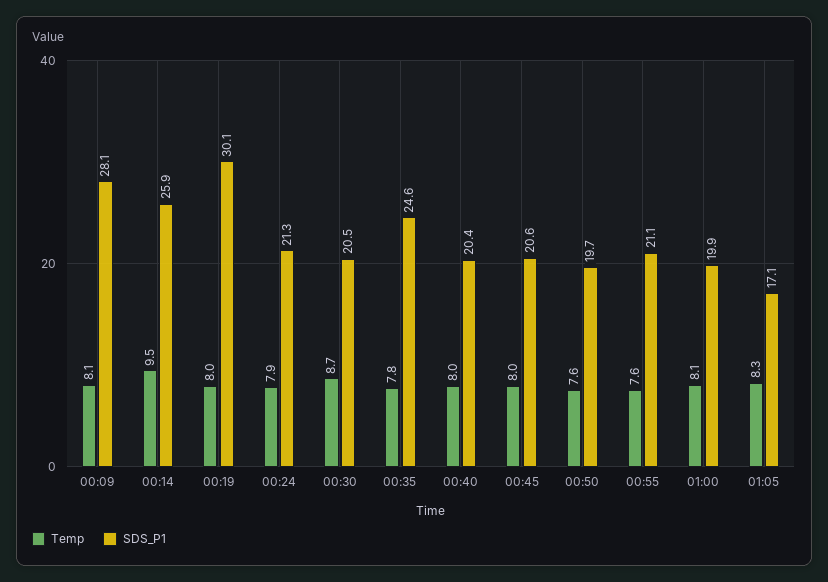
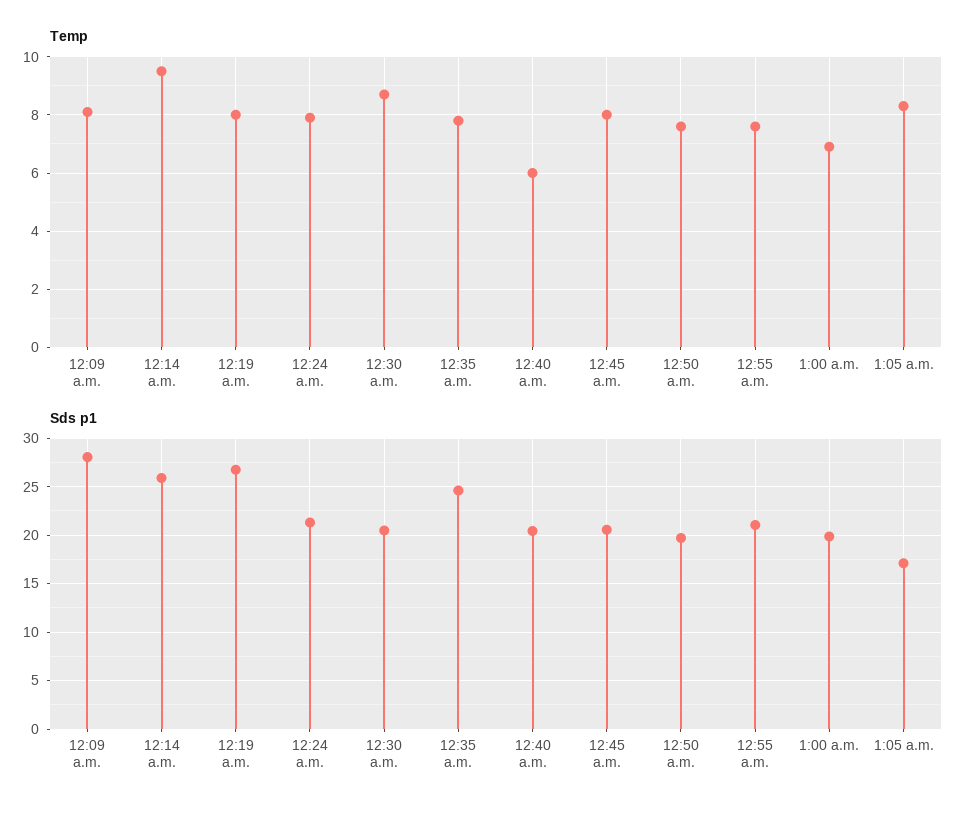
  {
    "Temp": {
      "00:09": 8.1,
      "00:14": 9.5,
      "00:19": 8,
      "00:24": 7.9,
      "00:30": 8.7,
      "00:35": 7.8,
-     "00:40": 8,
+     "00:40": 6,
      "00:45": 8,
      "00:50": 7.6,
      "00:55": 7.6,
-     "01:00": 8.1,
+     "01:00": 7,
      "01:05": 8.3
    },
    "SDS_P1": {
      "00:09": 28.1,
      "00:14": 25.9,
-     "00:19": 30.1,
+     "00:19": 27,
      "00:24": 21.3,
      "00:30": 20.5,
      "00:35": 24.6,
      "00:40": 20.4,
      "00:45": 20.6,
      "00:50": 19.7,
      "00:55": 21.1,
      "01:00": 19.9,
      "01:05": 17.1
    }
  }

